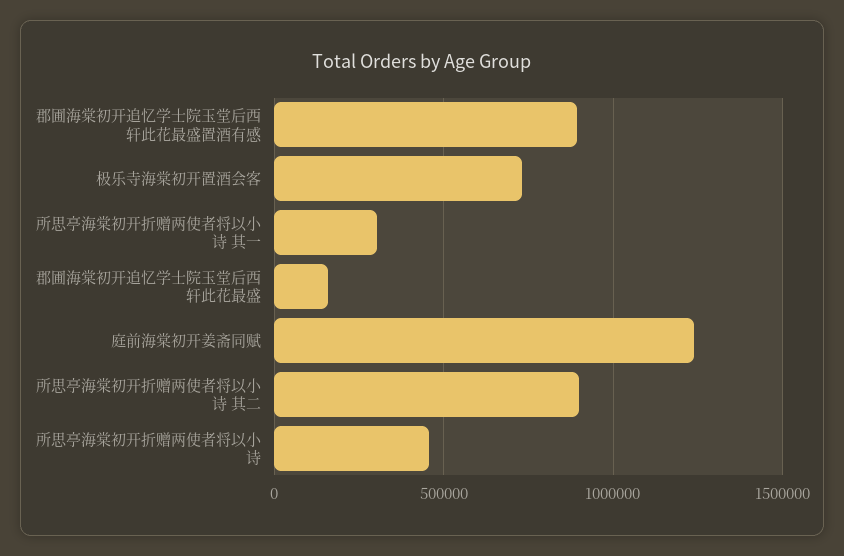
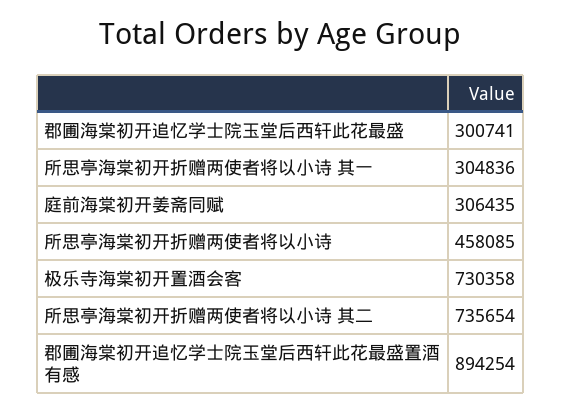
  {
    "郡圃海棠初开追忆学士院玉堂后西轩此花最盛置酒有感": 894254,
    "极乐寺海棠初开置酒会客": 730358,
    "所思亭海棠初开折赠两使者将以小诗 其一": 304836,
-   "郡圃海棠初开追忆学士院玉堂后西轩此花最盛": 150000,
+   "郡圃海棠初开追忆学士院玉堂后西轩此花最盛": 300741,
-   "庭前海棠初开姜斋同赋": 1250000,
+   "庭前海棠初开姜斋同赋": 306435,
-   "所思亭海棠初开折赠两使者将以小诗 其二": 900000,
+   "所思亭海棠初开折赠两使者将以小诗 其二": 735654,
    "所思亭海棠初开折赠两使者将以小诗": 458085
  }

